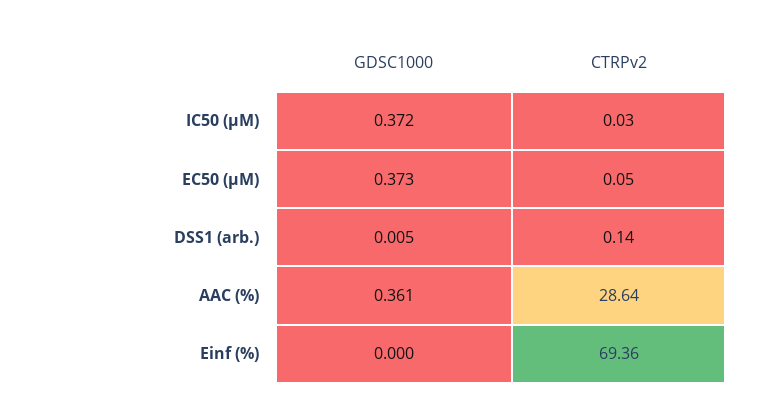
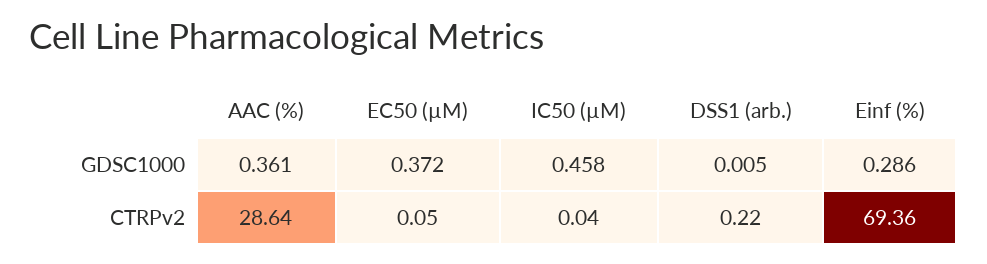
  {
    "GDSC1000": {
-     "IC50 (µM)": 0.372,
+     "IC50 (µM)": 0.458,
-     "EC50 (µM)": 0.373,
+     "EC50 (µM)": 0.372,
      "DSS1 (arb.)": 0.005,
      "AAC (%)": 0.361,
-     "Einf (%)": 0
+     "Einf (%)": 0.286
    },
    "CTRPv2": {
-     "IC50 (µM)": 0.03,
+     "IC50 (µM)": 0.04,
      "EC50 (µM)": 0.05,
-     "DSS1 (arb.)": 0.14,
+     "DSS1 (arb.)": 0.22,
      "AAC (%)": 28.64,
      "Einf (%)": 69.36
    }
  }

